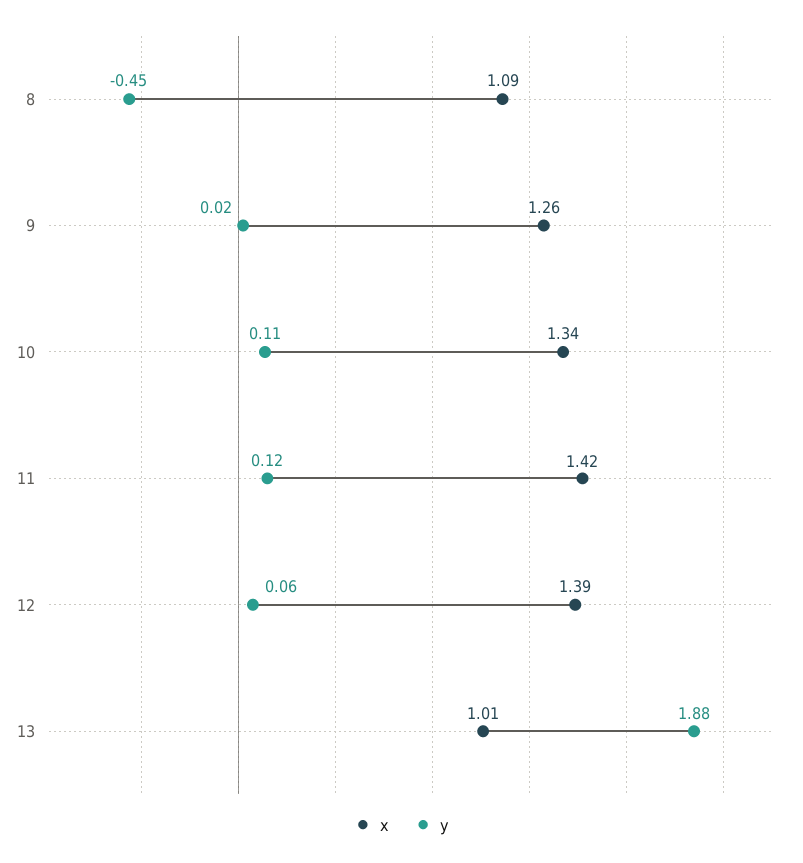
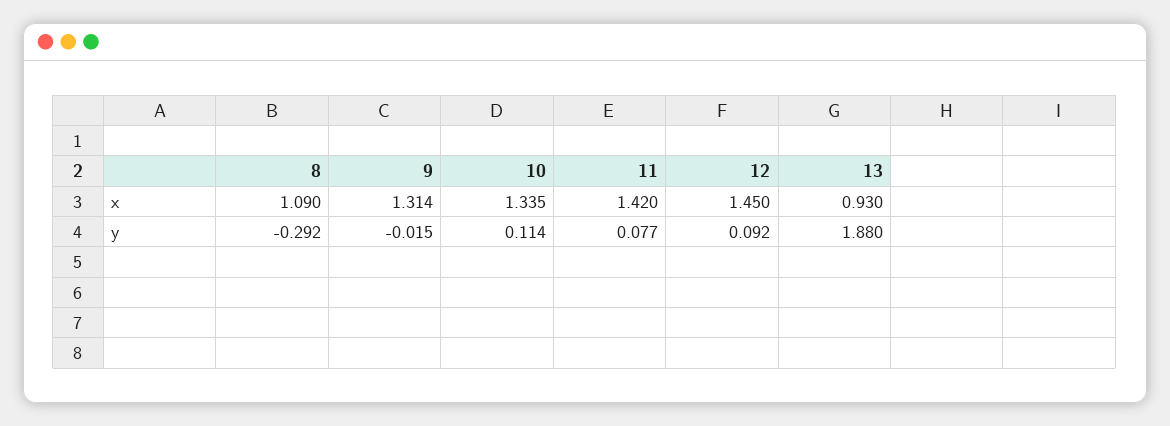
  {
    "x": {
      "8": 1.09,
-     "9": 1.26,
+     "9": 1.314,
      "10": 1.335,
      "11": 1.42,
-     "12": 1.39,
+     "12": 1.45,
-     "13": 1.01
+     "13": 0.93
    },
    "y": {
-     "8": -0.45,
+     "8": -0.292,
-     "9": 0.02,
+     "9": -0.015,
      "10": 0.114,
-     "11": 0.12,
+     "11": 0.077,
-     "12": 0.06,
+     "12": 0.092,
      "13": 1.88
    }
  }

